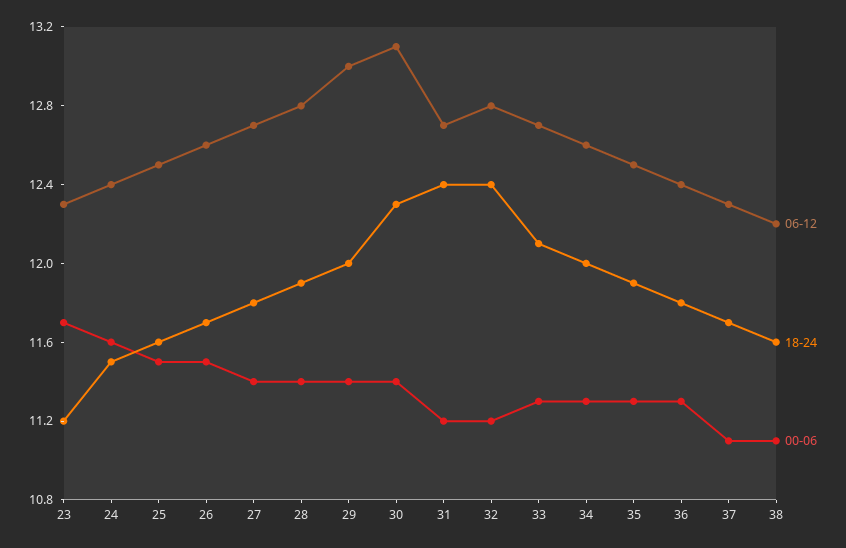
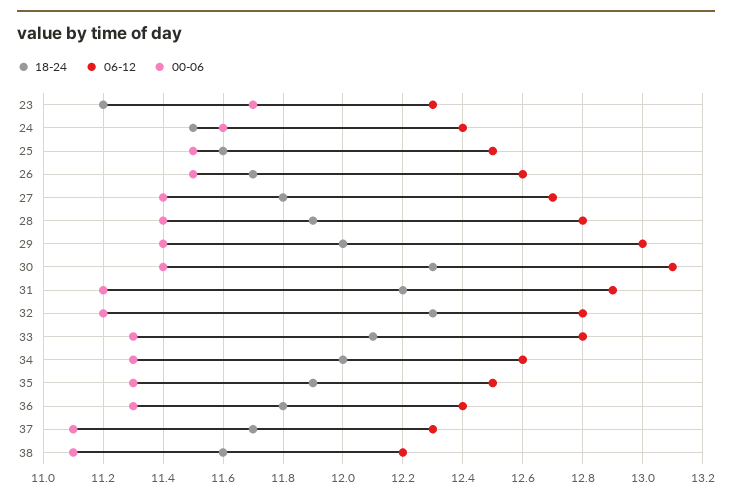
  {
    "06-12": {
      "23": 12.3,
      "24": 12.4,
      "25": 12.5,
      "26": 12.6,
      "27": 12.7,
      "28": 12.8,
      "29": 13,
      "30": 13.1,
-     "31": 12.7,
+     "31": 12.9,
      "32": 12.8,
-     "33": 12.7,
+     "33": 12.8,
      "34": 12.6,
      "35": 12.5,
      "36": 12.4,
      "37": 12.3,
      "38": 12.2
    },
    "18-24": {
      "23": 11.2,
      "24": 11.5,
      "25": 11.6,
      "26": 11.7,
      "27": 11.8,
      "28": 11.9,
      "29": 12,
      "30": 12.3,
-     "31": 12.4,
+     "31": 12.2,
-     "32": 12.4,
+     "32": 12.3,
      "33": 12.1,
      "34": 12,
      "35": 11.9,
      "36": 11.8,
      "37": 11.7,
      "38": 11.6
    },
    "00-06": {
      "23": 11.7,
      "24": 11.6,
      "25": 11.5,
      "26": 11.5,
      "27": 11.4,
      "28": 11.4,
      "29": 11.4,
      "30": 11.4,
      "31": 11.2,
      "32": 11.2,
      "33": 11.3,
      "34": 11.3,
      "35": 11.3,
      "36": 11.3,
      "37": 11.1,
      "38": 11.1
    }
  }

